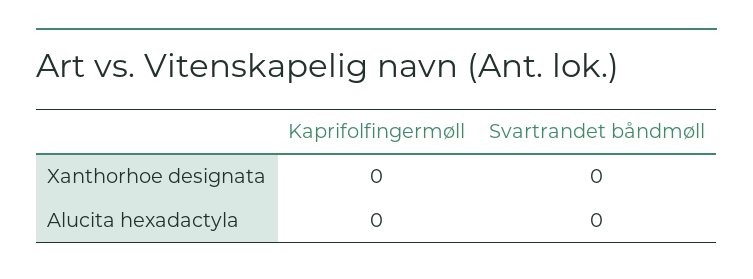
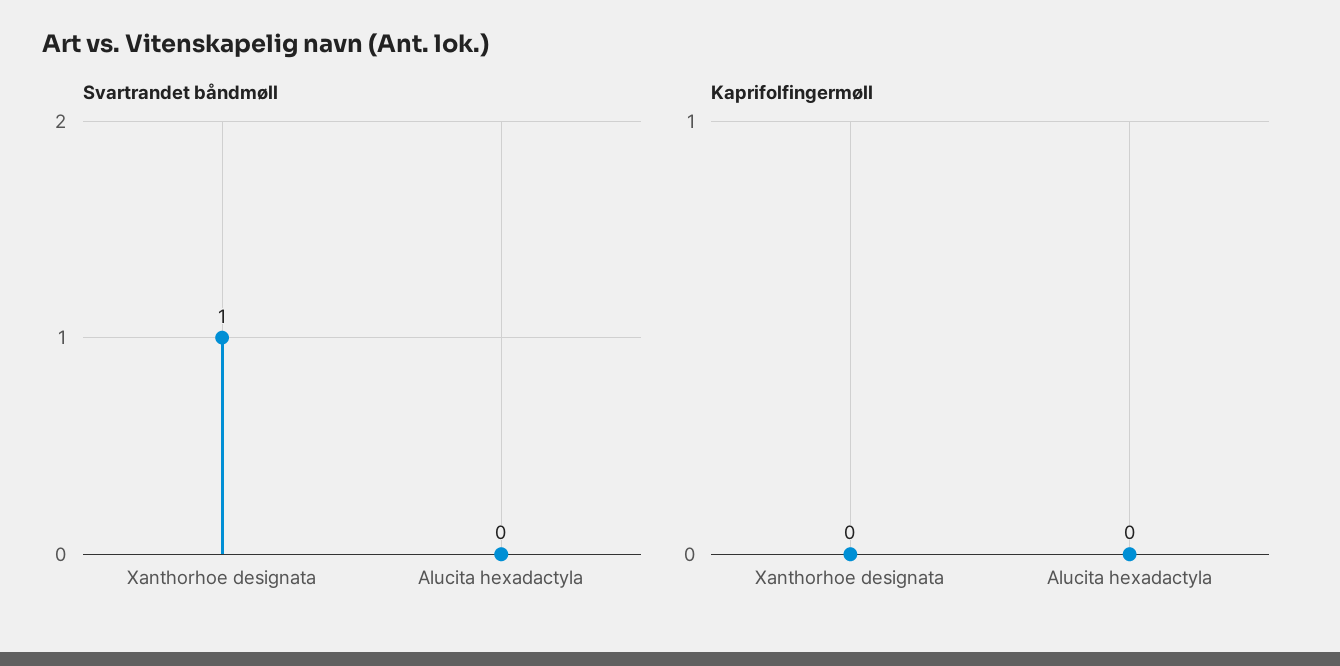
  {
    "Kaprifolfingermøll": {
      "Xanthorhoe designata": 0,
      "Alucita hexadactyla": 0
    },
    "Svartrandet båndmøll": {
-     "Xanthorhoe designata": 0,
+     "Xanthorhoe designata": 1,
      "Alucita hexadactyla": 0
    }
  }

